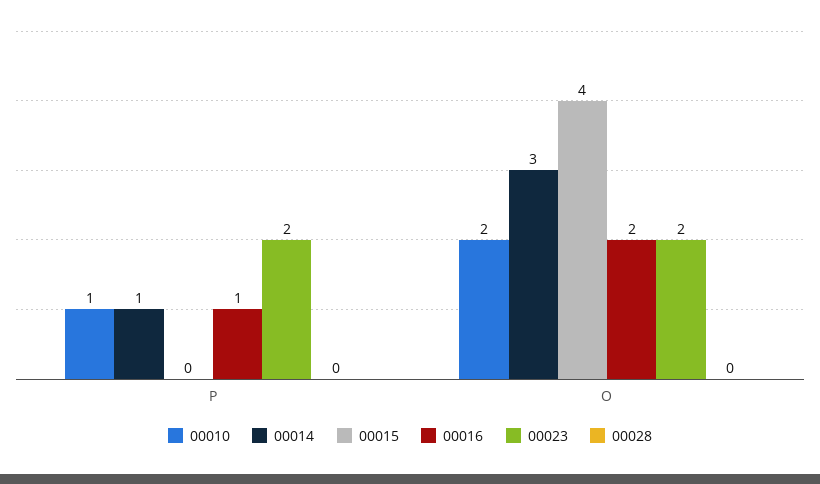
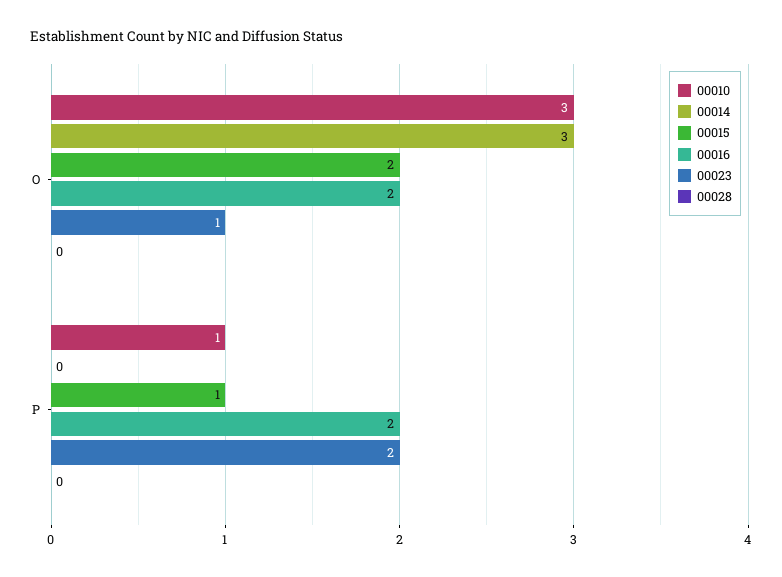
  {
    "00010": {
      "P": 1,
-     "O": 2
+     "O": 3
    },
    "00014": {
-     "P": 1,
+     "P": 0,
      "O": 3
    },
    "00015": {
-     "P": 0,
+     "P": 1,
-     "O": 4
+     "O": 2
    },
    "00016": {
-     "P": 1,
+     "P": 2,
      "O": 2
    },
    "00023": {
      "P": 2,
-     "O": 2
+     "O": 1
    },
    "00028": {
      "P": 0,
      "O": 0
    }
  }

